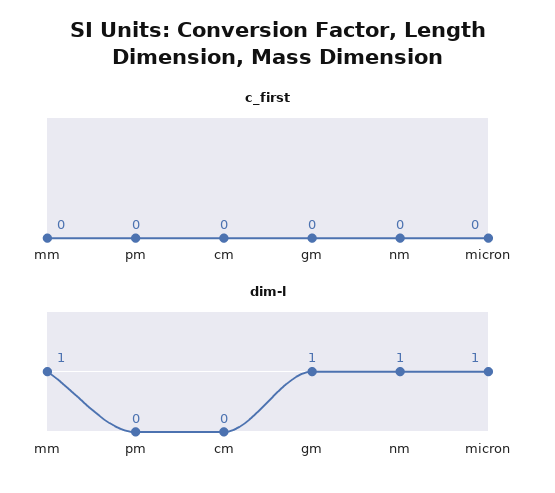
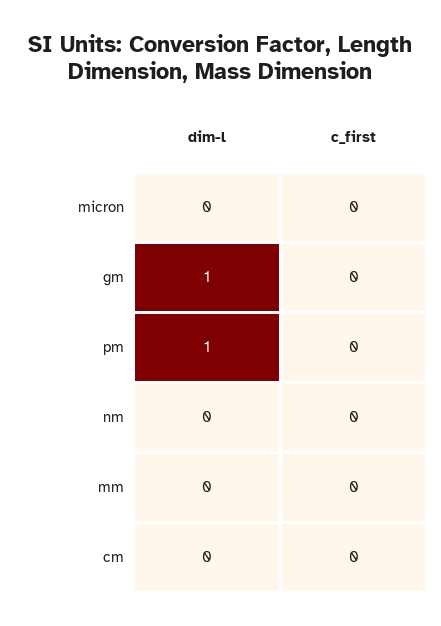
  {
    "c_first": {
      "mm": 0,
      "pm": 0,
      "cm": 0,
      "gm": 0,
      "nm": 0,
      "micron": 0
    },
    "dim-l": {
-     "mm": 1,
+     "mm": 0,
-     "pm": 0,
+     "pm": 1,
      "cm": 0,
      "gm": 1,
-     "nm": 1,
+     "nm": 0,
-     "micron": 1
+     "micron": 0
    }
  }

